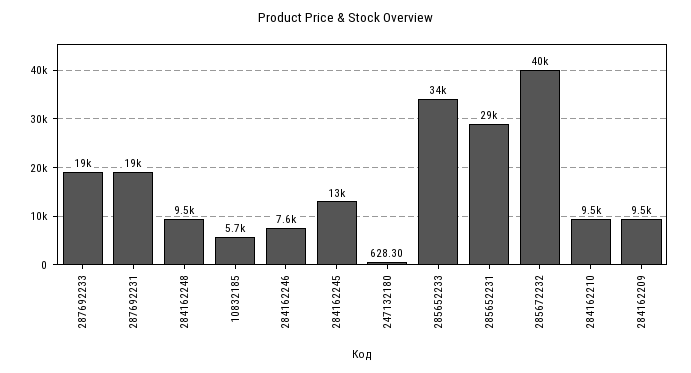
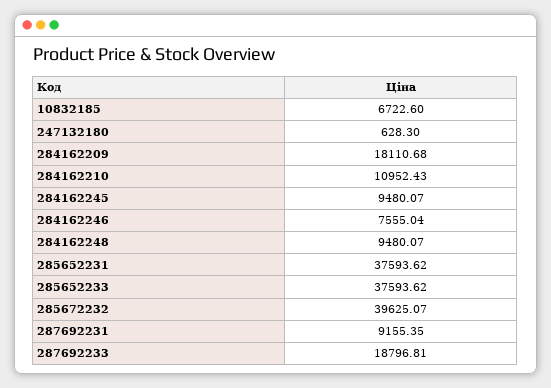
  {
    "287692233": 18796.81,
-   "287692231": 19000,
+   "287692231": 9155.35,
    "284162248": 9480.07,
-   "10832185": 5700,
+   "10832185": 6722.6,
    "284162246": 7555.04,
-   "284162245": 13000,
+   "284162245": 9480.07,
    "247132180": 628.3,
-   "285652233": 34000,
+   "285652233": 37593.62,
-   "285652231": 29000,
+   "285652231": 37593.62,
    "285672232": 39625.07,
-   "284162210": 9500,
+   "284162210": 10952.43,
-   "284162209": 9500
+   "284162209": 18110.68
  }

